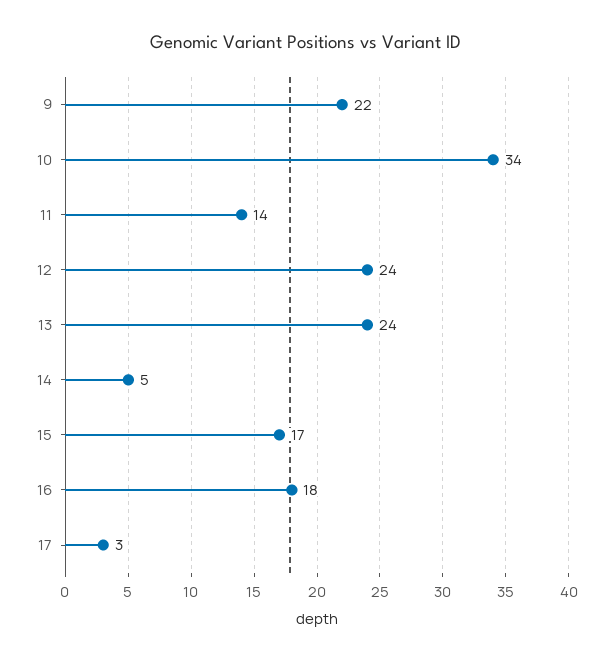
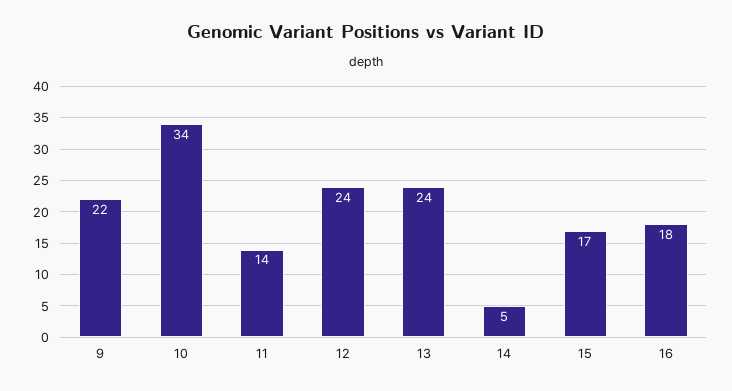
  {
    "9": 22,
    "10": 34,
    "11": 14,
    "12": 24,
    "13": 24,
    "14": 5,
    "15": 17,
-   "16": 18,
+   "16": 18
-   "17": 3
  }

